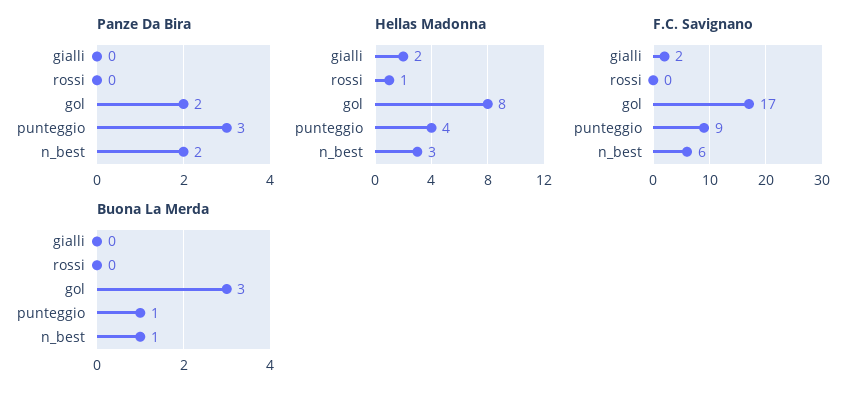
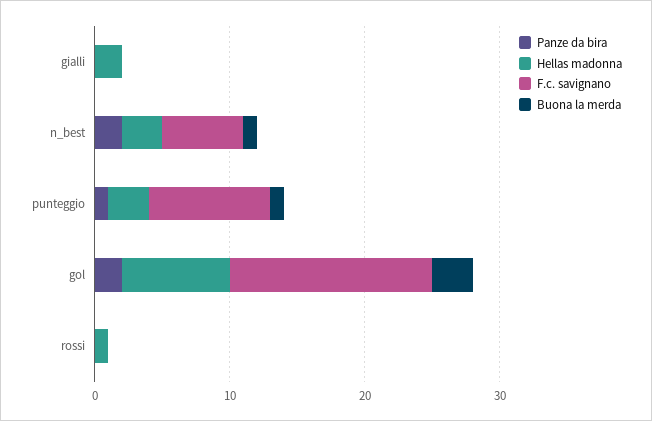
  {
    "Panze Da Bira": {
      "gialli": 0,
      "rossi": 0,
      "gol": 2,
-     "punteggio": 3,
+     "punteggio": 1,
      "n_best": 2
    },
    "Hellas Madonna": {
      "gialli": 2,
      "rossi": 1,
      "gol": 8,
-     "punteggio": 4,
+     "punteggio": 3,
      "n_best": 3
    },
    "F.C. Savignano": {
-     "gialli": 2,
+     "gialli": 0,
      "rossi": 0,
-     "gol": 17,
+     "gol": 15,
      "punteggio": 9,
      "n_best": 6
    },
    "Buona La Merda": {
      "gialli": 0,
      "rossi": 0,
      "gol": 3,
      "punteggio": 1,
      "n_best": 1
    }
  }

